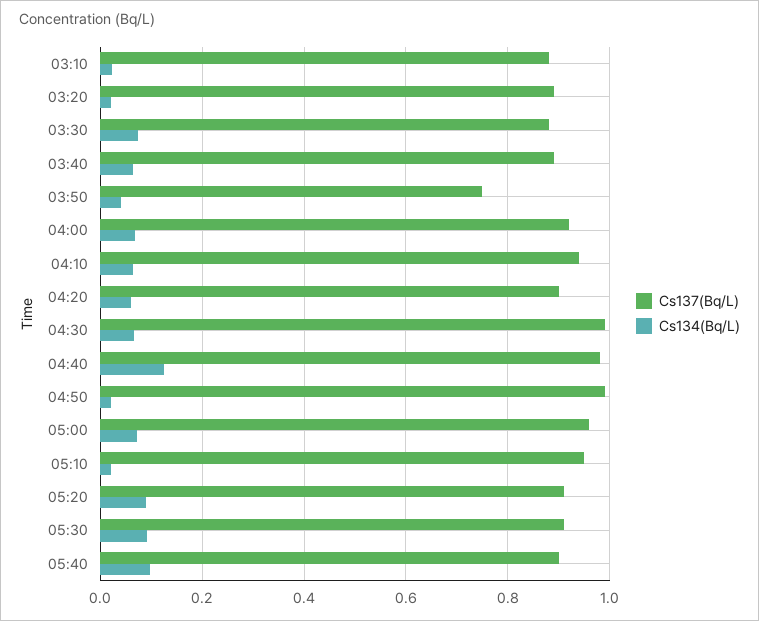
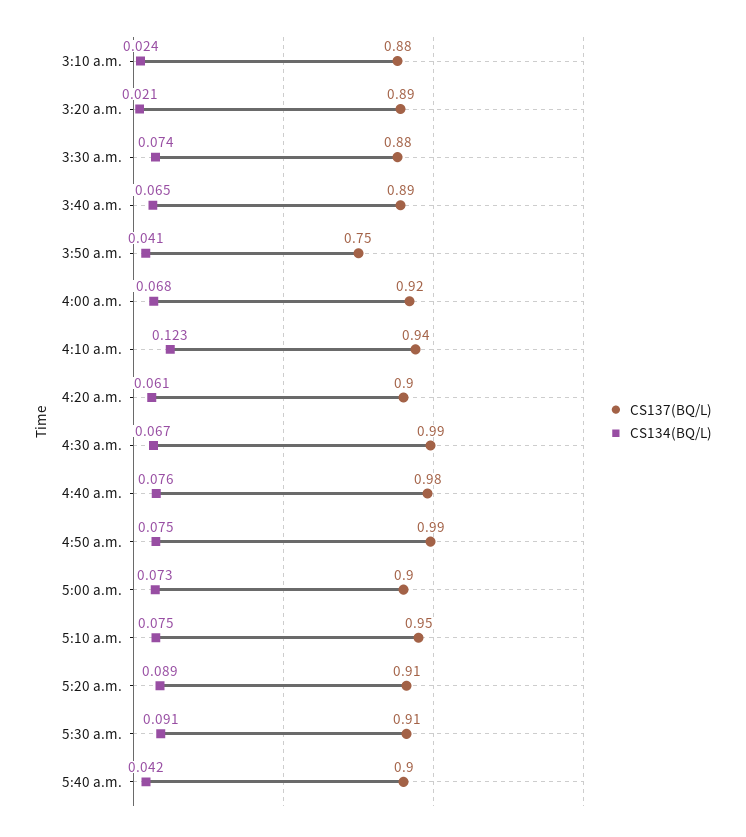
  {
    "Cs137(Bq/L)": {
      "03:10": 0.88,
      "03:20": 0.89,
      "03:30": 0.88,
      "03:40": 0.89,
      "03:50": 0.75,
      "04:00": 0.92,
      "04:10": 0.94,
      "04:20": 0.9,
      "04:30": 0.99,
      "04:40": 0.98,
      "04:50": 0.99,
-     "05:00": 0.96,
+     "05:00": 0.9,
      "05:10": 0.95,
      "05:20": 0.91,
      "05:30": 0.91,
      "05:40": 0.9
    },
    "Cs134(Bq/L)": {
      "03:10": 0.024,
      "03:20": 0.021,
      "03:30": 0.074,
      "03:40": 0.065,
      "03:50": 0.041,
      "04:00": 0.068,
-     "04:10": 0.06,
+     "04:10": 0.123,
      "04:20": 0.061,
      "04:30": 0.067,
-     "04:40": 0.12,
+     "04:40": 0.076,
-     "04:50": 0.02,
+     "04:50": 0.075,
      "05:00": 0.073,
-     "05:10": 0.02,
+     "05:10": 0.075,
      "05:20": 0.089,
      "05:30": 0.091,
-     "05:40": 0.1
+     "05:40": 0.042
    }
  }

